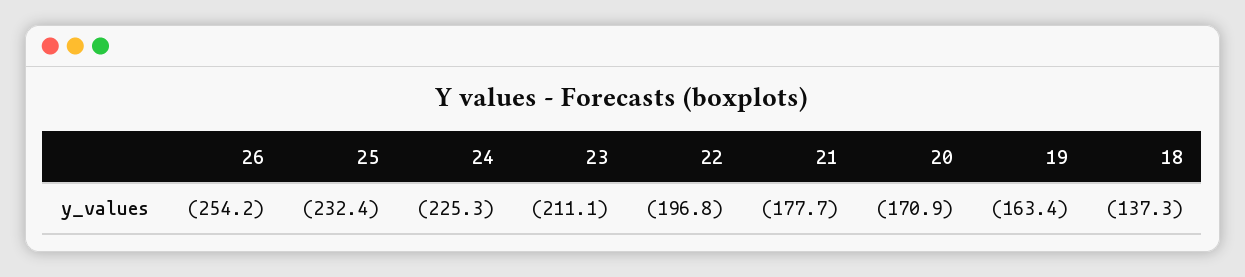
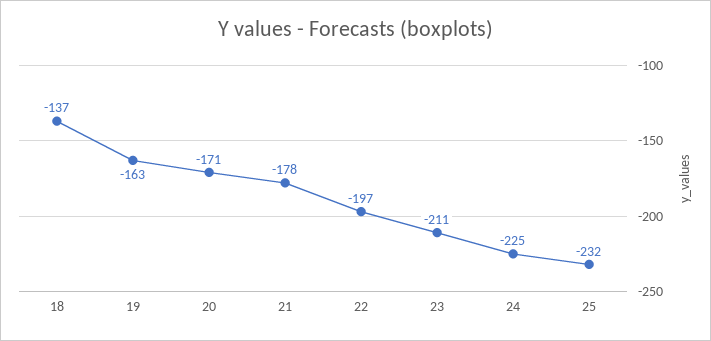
  {
-   "26": -254.2,
    "25": -232.4,
    "24": -225.3,
    "23": -211.1,
    "22": -196.8,
    "21": -177.7,
    "20": -170.9,
    "19": -163.4,
    "18": -137.3
  }

